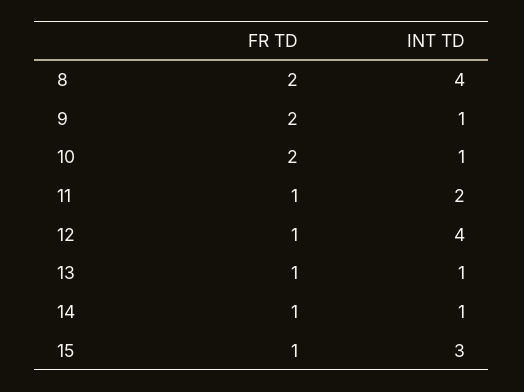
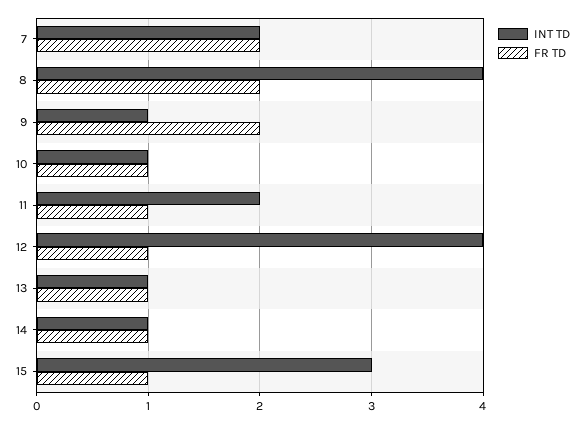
  {
    "FR TD": {
      "8": 2,
      "9": 2,
-     "10": 2,
+     "10": 1,
      "11": 1,
      "12": 1,
      "13": 1,
      "14": 1,
-     "15": 1
+     "15": 1,
+     "7": 2
    },
    "INT TD": {
      "8": 4,
      "9": 1,
      "10": 1,
      "11": 2,
      "12": 4,
      "13": 1,
      "14": 1,
-     "15": 3
+     "15": 3,
+     "7": 2
    }
  }

